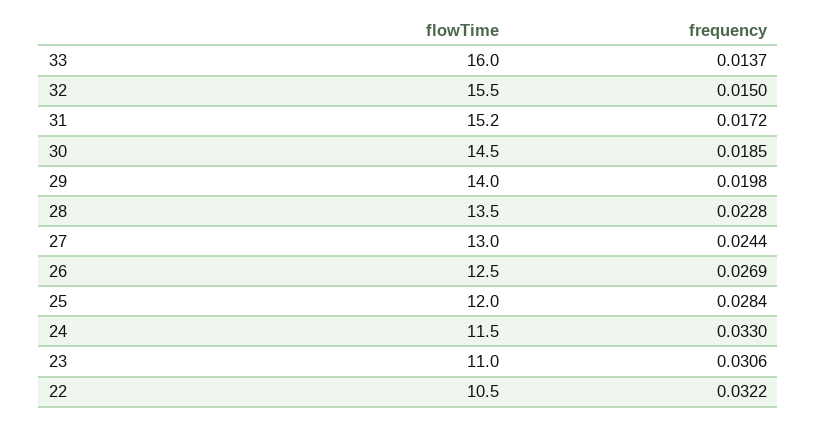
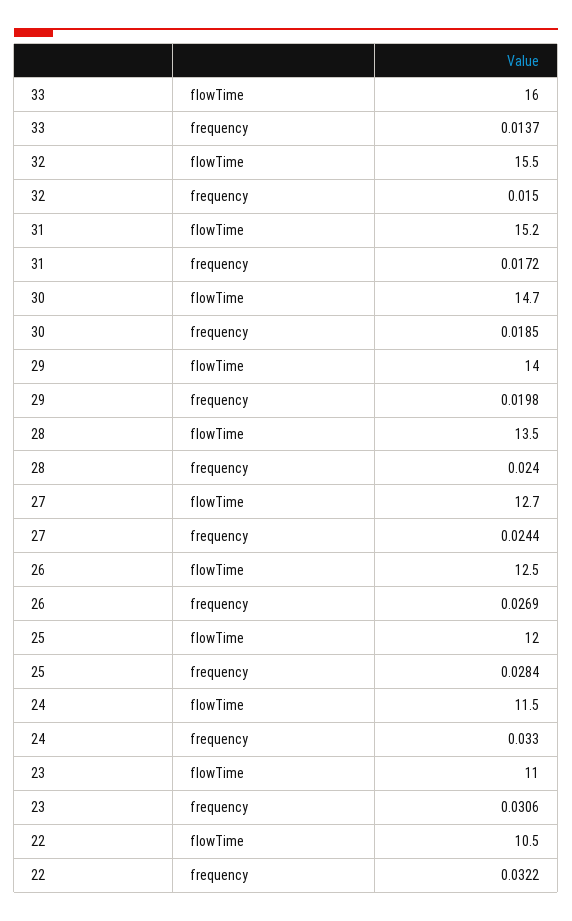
  {
    "flowTime": {
      "33": 16,
      "32": 15.5,
      "31": 15.2,
-     "30": 14.5,
+     "30": 14.7,
      "29": 14,
      "28": 13.5,
-     "27": 13,
+     "27": 12.7,
      "26": 12.5,
      "25": 12,
      "24": 11.5,
      "23": 11,
      "22": 10.5
    },
    "frequency": {
      "33": 0.0137,
      "32": 0.015,
      "31": 0.0172,
      "30": 0.0185,
      "29": 0.0198,
-     "28": 0.0228,
+     "28": 0.024,
      "27": 0.0244,
      "26": 0.0269,
      "25": 0.0284,
      "24": 0.033,
      "23": 0.0306,
      "22": 0.0322
    }
  }

